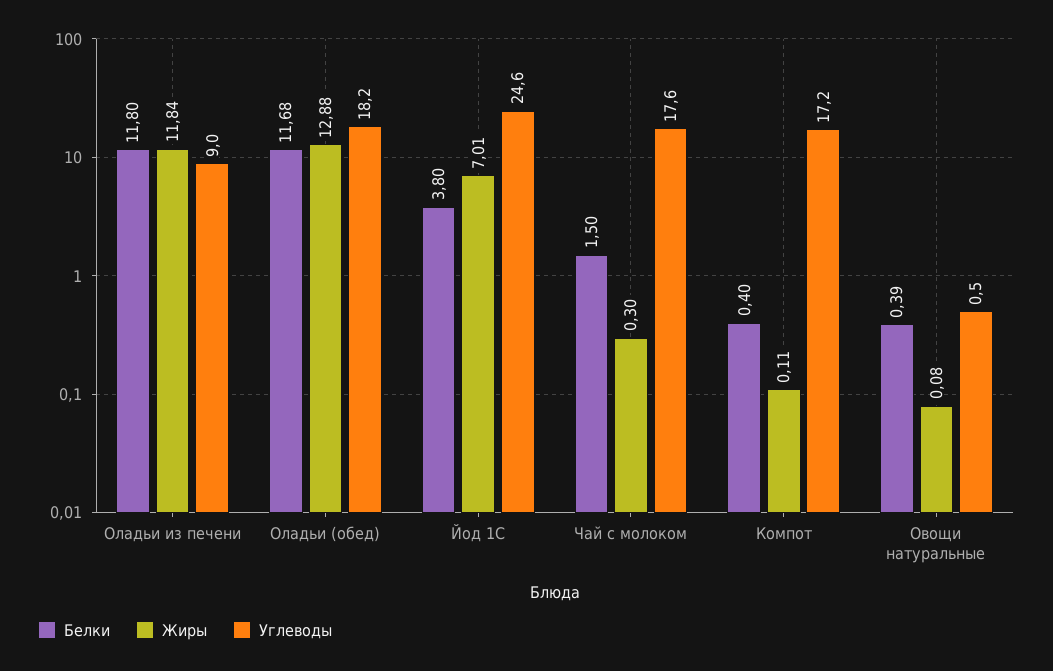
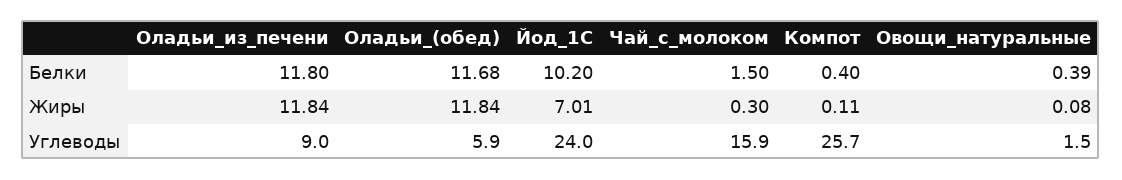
  {
    "Белки": {
      "Оладьи из печени": 11.8,
      "Оладьи (обед)": 11.68,
-     "Йод 1С": 3.8,
+     "Йод 1С": 10.2,
      "Чай с молоком": 1.5,
      "Компот": 0.4,
      "Овощи натуральные": 0.39
    },
    "Жиры": {
      "Оладьи из печени": 11.84,
-     "Оладьи (обед)": 12.88,
+     "Оладьи (обед)": 11.84,
      "Йод 1С": 7.01,
      "Чай с молоком": 0.3,
      "Компот": 0.11,
      "Овощи натуральные": 0.08
    },
    "Углеводы": {
      "Оладьи из печени": 9,
-     "Оладьи (обед)": 18.2,
+     "Оладьи (обед)": 5.9,
-     "Йод 1С": 24.6,
+     "Йод 1С": 24,
-     "Чай с молоком": 17.6,
+     "Чай с молоком": 15.9,
-     "Компот": 17.2,
+     "Компот": 25.7,
-     "Овощи натуральные": 0.5
+     "Овощи натуральные": 1.5
    }
  }

